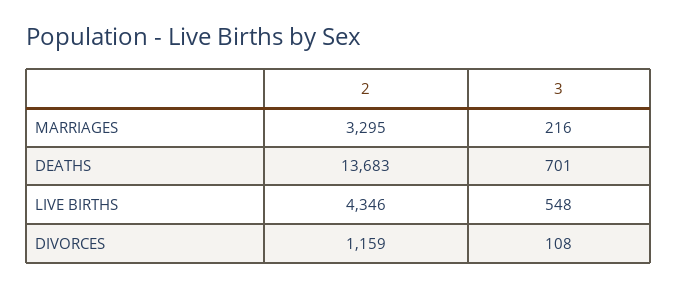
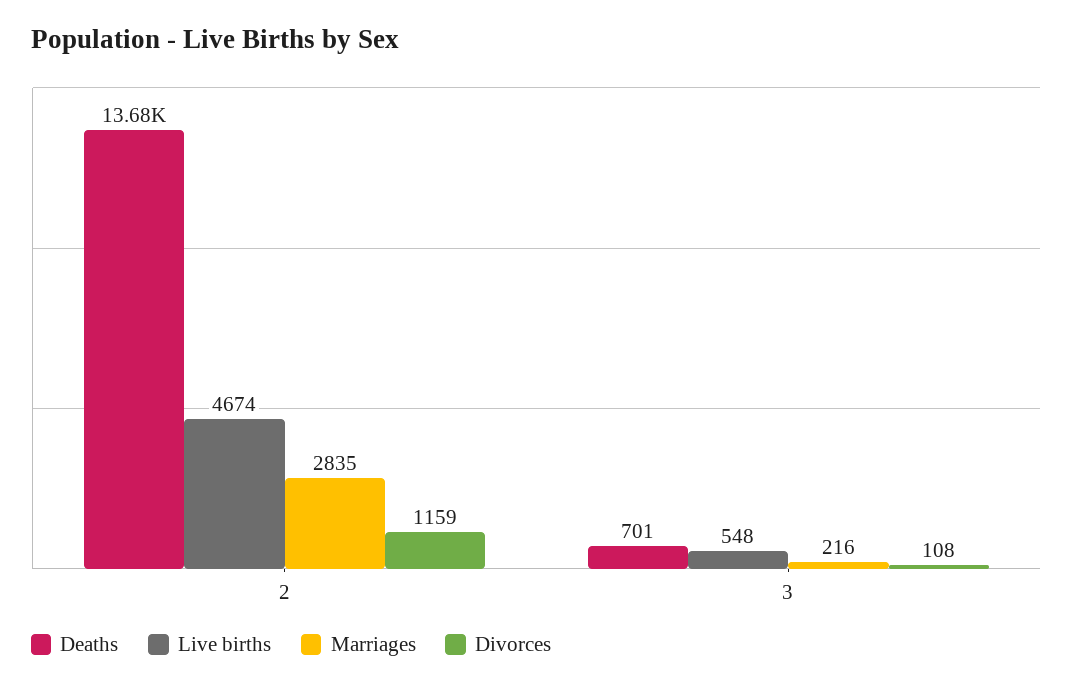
  {
    "MARRIAGES": {
-     "2": 3295,
+     "2": 2835,
      "3": 216
    },
    "DEATHS": {
      "2": 13683,
      "3": 701
    },
    "LIVE BIRTHS": {
-     "2": 4346,
+     "2": 4674,
      "3": 548
    },
    "DIVORCES": {
      "2": 1159,
      "3": 108
    }
  }

